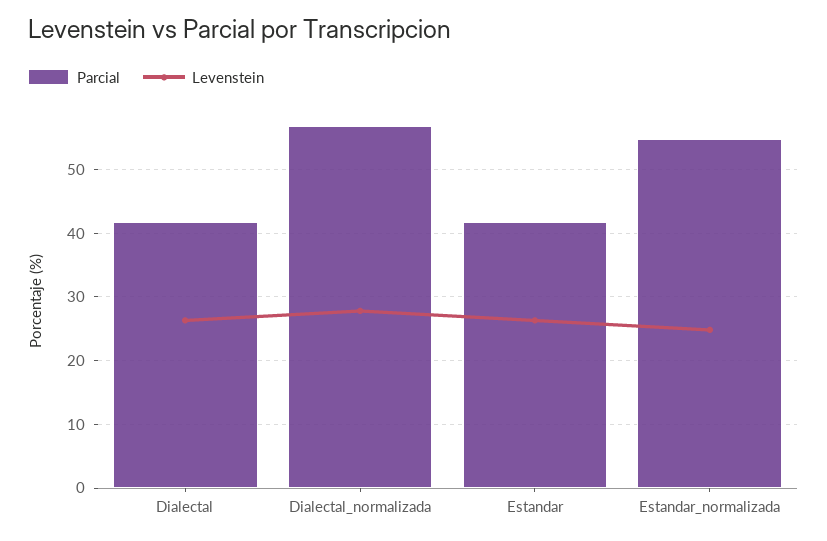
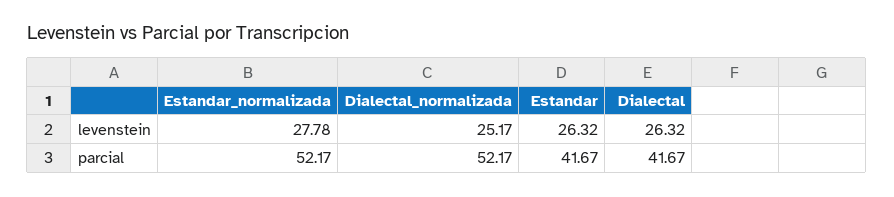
  {
    "Parcial": {
      "Dialectal": 41.67,
-     "Dialectal_normalizada": 57,
+     "Dialectal_normalizada": 52.17,
      "Estandar": 41.67,
-     "Estandar_normalizada": 55
+     "Estandar_normalizada": 52.17
    },
    "Levenstein": {
      "Dialectal": 26.32,
-     "Dialectal_normalizada": 28,
+     "Dialectal_normalizada": 25.17,
      "Estandar": 26.32,
-     "Estandar_normalizada": 25
+     "Estandar_normalizada": 27.78
    }
  }

